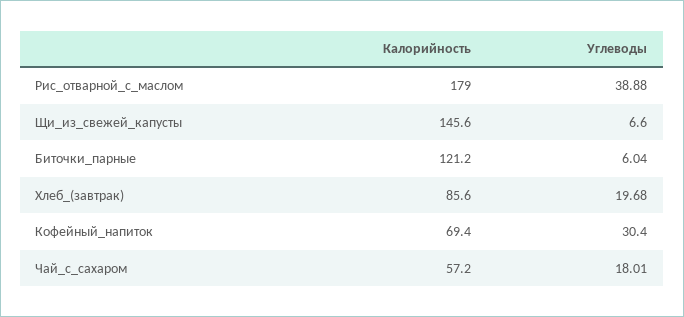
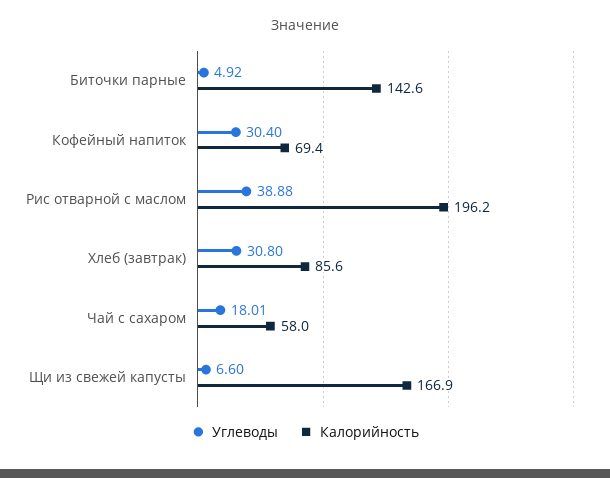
  {
    "Калорийность": {
-     "Рис_отварной_с_маслом": 179,
+     "Рис_отварной_с_маслом": 196.2,
-     "Щи_из_свежей_капусты": 145.6,
+     "Щи_из_свежей_капусты": 166.9,
-     "Биточки_парные": 121.2,
+     "Биточки_парные": 142.6,
      "Хлеб_(завтрак)": 85.6,
      "Кофейный_напиток": 69.4,
-     "Чай_с_сахаром": 57.2
+     "Чай_с_сахаром": 58
    },
    "Углеводы": {
      "Рис_отварной_с_маслом": 38.88,
      "Щи_из_свежей_капусты": 6.6,
-     "Биточки_парные": 6.04,
+     "Биточки_парные": 4.92,
-     "Хлеб_(завтрак)": 19.68,
+     "Хлеб_(завтрак)": 30.8,
      "Кофейный_напиток": 30.4,
      "Чай_с_сахаром": 18.01
    }
  }

